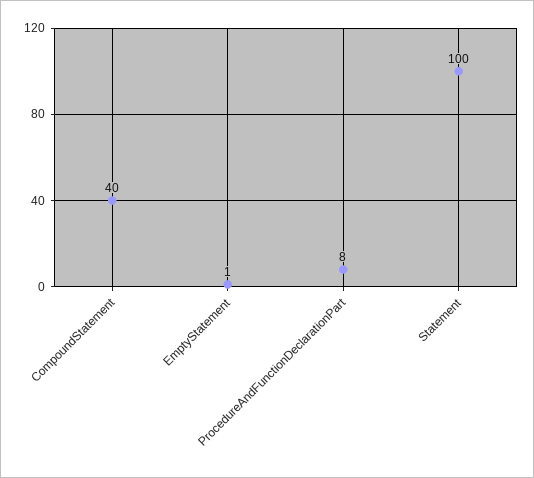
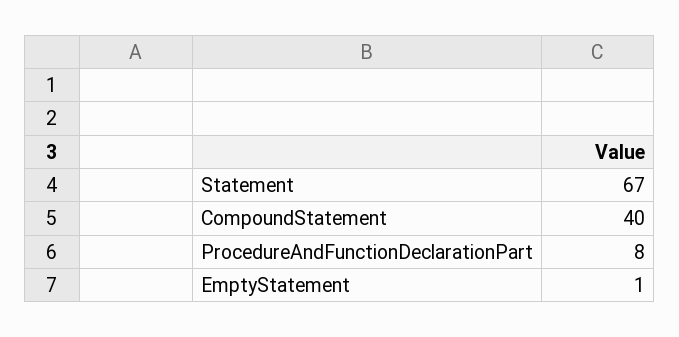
  {
    "CompoundStatement": 40,
    "EmptyStatement": 1,
    "ProcedureAndFunctionDeclarationPart": 8,
-   "Statement": 100
+   "Statement": 67
  }

